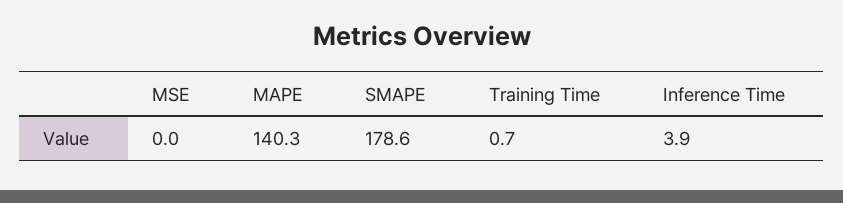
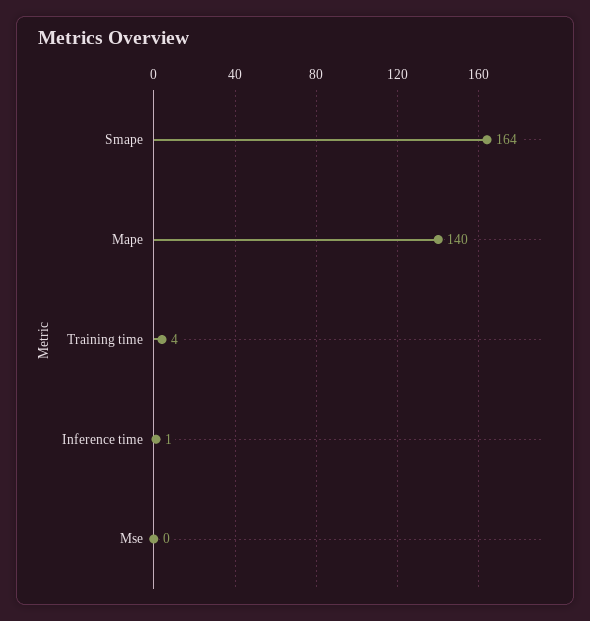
  {
    "MSE": 0,
    "MAPE": 140.3,
-   "SMAPE": 178.6,
+   "SMAPE": 164,
-   "Training Time": 0.7,
+   "Training Time": 4,
-   "Inference Time": 3.9
+   "Inference Time": 1
  }

